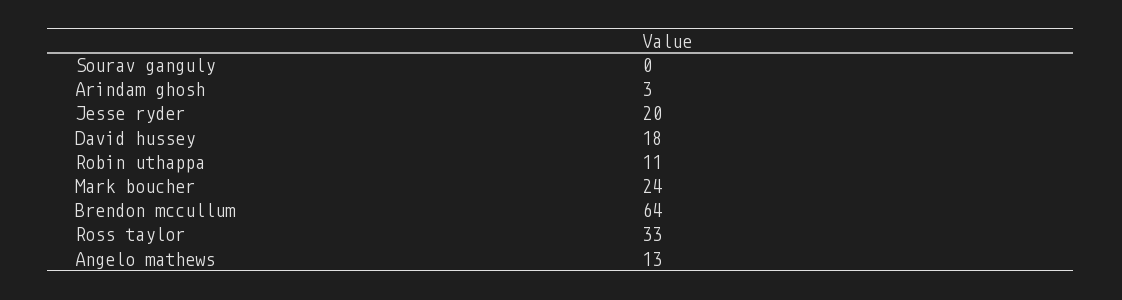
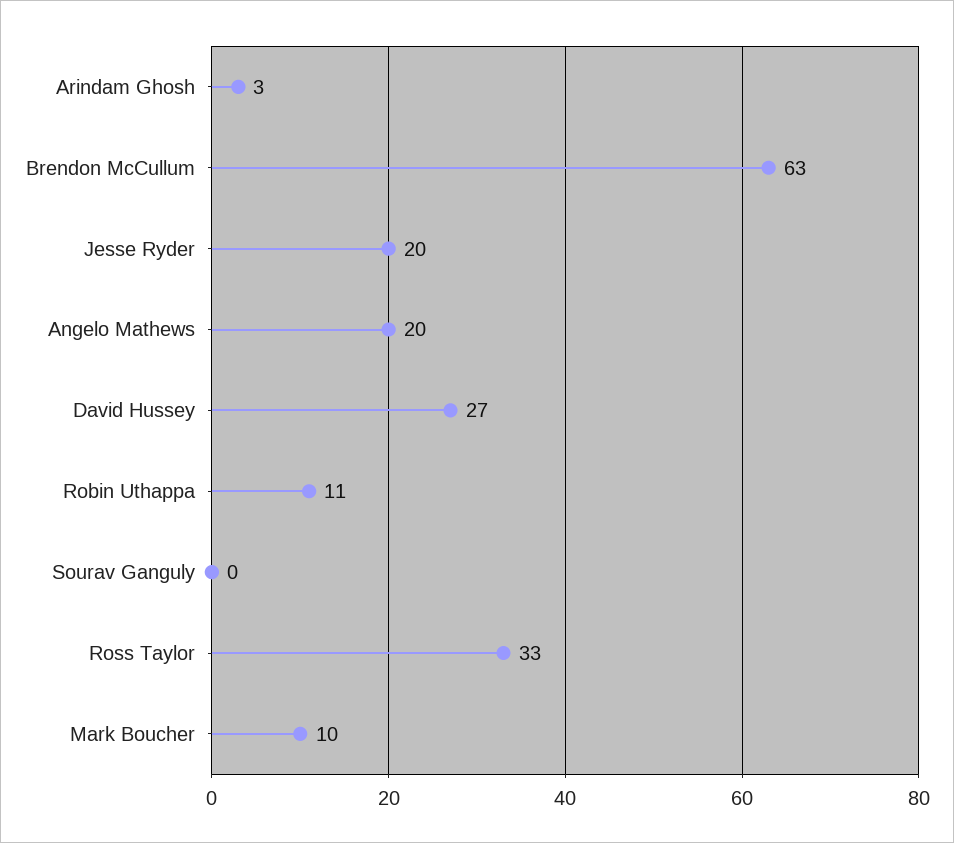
  {
    "Sourav ganguly": 0,
    "Arindam ghosh": 3,
    "Jesse ryder": 20,
-   "David hussey": 18,
+   "David hussey": 27,
    "Robin uthappa": 11,
-   "Mark boucher": 24,
+   "Mark boucher": 10,
-   "Brendon mccullum": 64,
+   "Brendon mccullum": 63,
    "Ross taylor": 33,
-   "Angelo mathews": 13
+   "Angelo mathews": 20
  }

